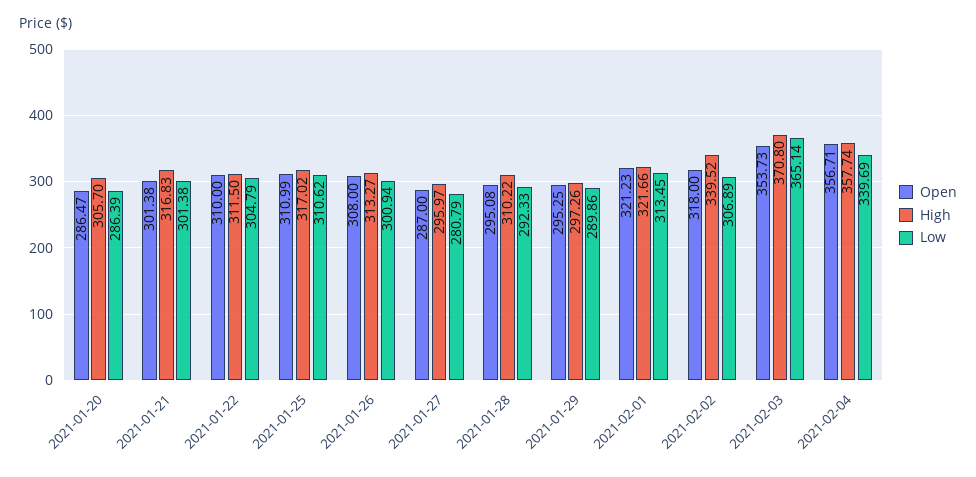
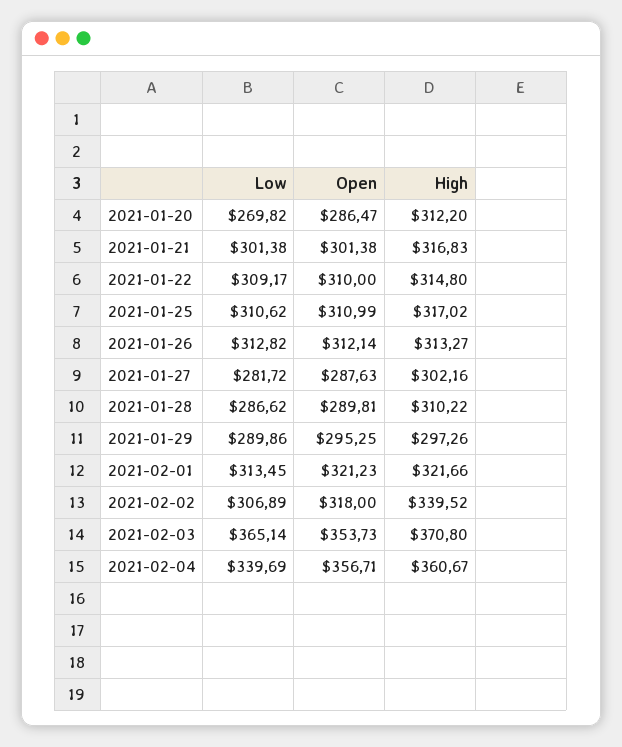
  {
    "Open": {
      "2021-01-20": 286.47,
      "2021-01-21": 301.38,
      "2021-01-22": 310,
      "2021-01-25": 310.99,
-     "2021-01-26": 308,
+     "2021-01-26": 312.14,
-     "2021-01-27": 287,
+     "2021-01-27": 287.63,
-     "2021-01-28": 295.08,
+     "2021-01-28": 289.81,
      "2021-01-29": 295.25,
      "2021-02-01": 321.23,
      "2021-02-02": 318,
      "2021-02-03": 353.73,
      "2021-02-04": 356.71
    },
    "High": {
-     "2021-01-20": 305.7,
+     "2021-01-20": 312.2,
      "2021-01-21": 316.83,
-     "2021-01-22": 311.5,
+     "2021-01-22": 314.8,
      "2021-01-25": 317.02,
      "2021-01-26": 313.27,
-     "2021-01-27": 295.97,
+     "2021-01-27": 302.16,
      "2021-01-28": 310.22,
      "2021-01-29": 297.26,
      "2021-02-01": 321.66,
      "2021-02-02": 339.52,
      "2021-02-03": 370.8,
-     "2021-02-04": 357.74
+     "2021-02-04": 360.67
    },
    "Low": {
-     "2021-01-20": 286.39,
+     "2021-01-20": 269.82,
      "2021-01-21": 301.38,
-     "2021-01-22": 304.79,
+     "2021-01-22": 309.17,
      "2021-01-25": 310.62,
-     "2021-01-26": 300.94,
+     "2021-01-26": 312.82,
-     "2021-01-27": 280.79,
+     "2021-01-27": 281.72,
-     "2021-01-28": 292.33,
+     "2021-01-28": 286.62,
      "2021-01-29": 289.86,
      "2021-02-01": 313.45,
      "2021-02-02": 306.89,
      "2021-02-03": 365.14,
      "2021-02-04": 339.69
    }
  }

